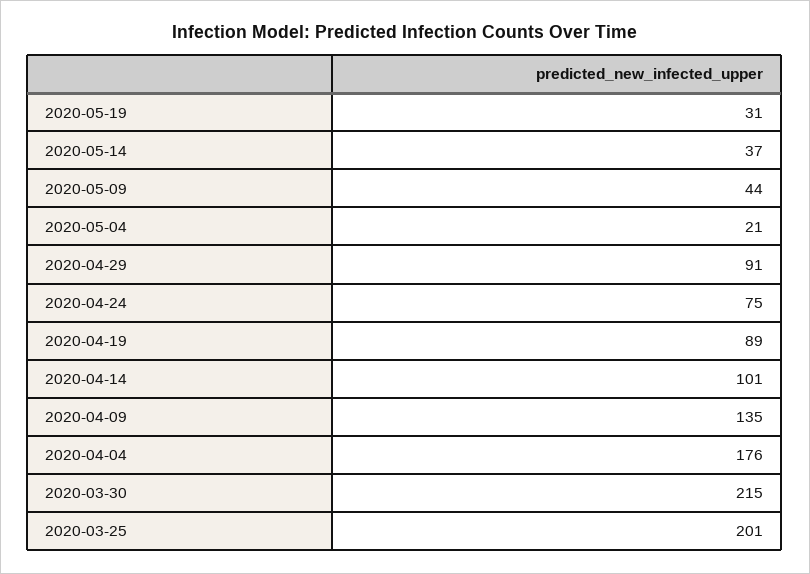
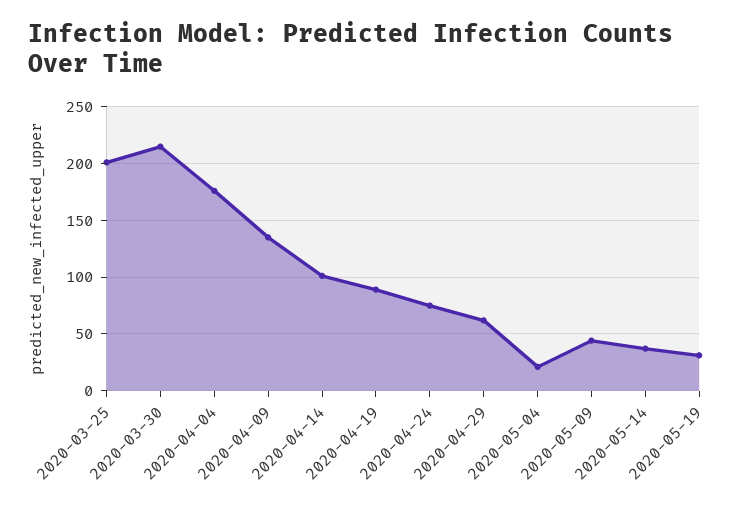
  {
    "2020-05-19": 31,
    "2020-05-14": 37,
    "2020-05-09": 44,
    "2020-05-04": 21,
-   "2020-04-29": 91,
+   "2020-04-29": 60,
    "2020-04-24": 75,
    "2020-04-19": 89,
    "2020-04-14": 101,
    "2020-04-09": 135,
    "2020-04-04": 176,
    "2020-03-30": 215,
    "2020-03-25": 201
  }

